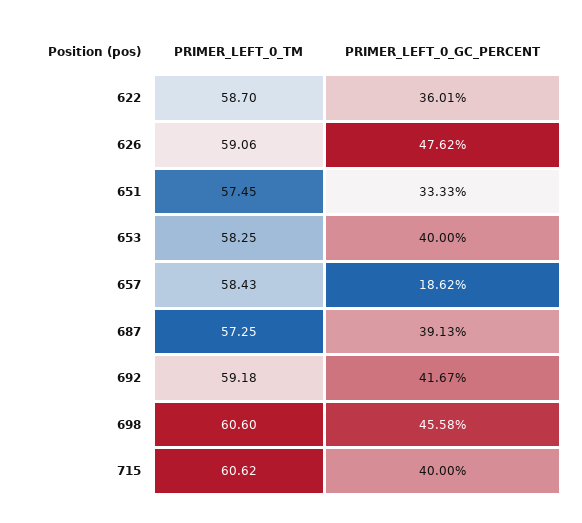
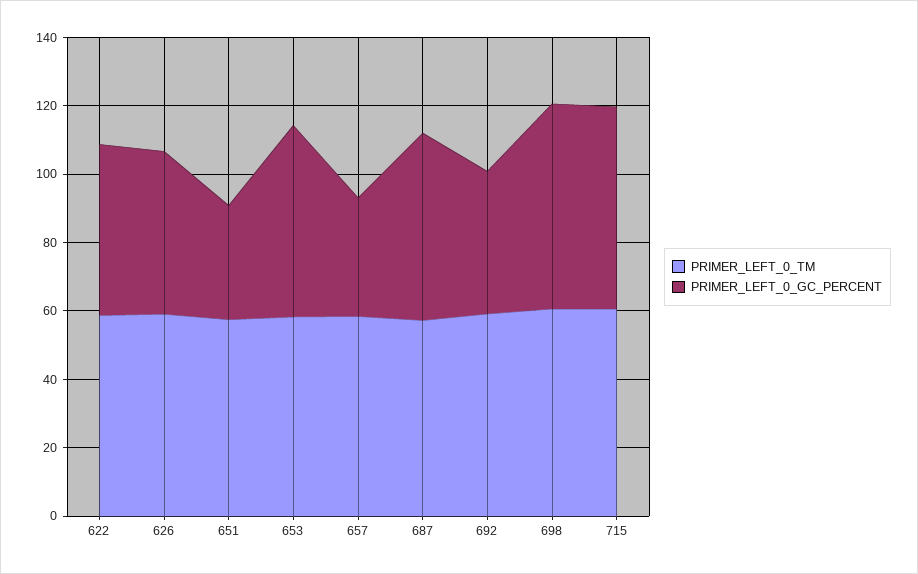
  {
    "PRIMER_LEFT_0_TM": {
      "622": 58.7,
      "626": 59.06,
      "651": 57.45,
      "653": 58.25,
      "657": 58.43,
      "687": 57.25,
      "692": 59.18,
      "698": 60.6,
      "715": 60.62
    },
    "PRIMER_LEFT_0_GC_PERCENT": {
-     "622": 36.01,
+     "622": 50,
      "626": 47.62,
      "651": 33.33,
-     "653": 40,
+     "653": 55,
-     "657": 18.62,
+     "657": 35,
-     "687": 39.13,
+     "687": 55,
      "692": 41.67,
-     "698": 45.58,
+     "698": 60,
-     "715": 40
+     "715": 60
    }
  }

